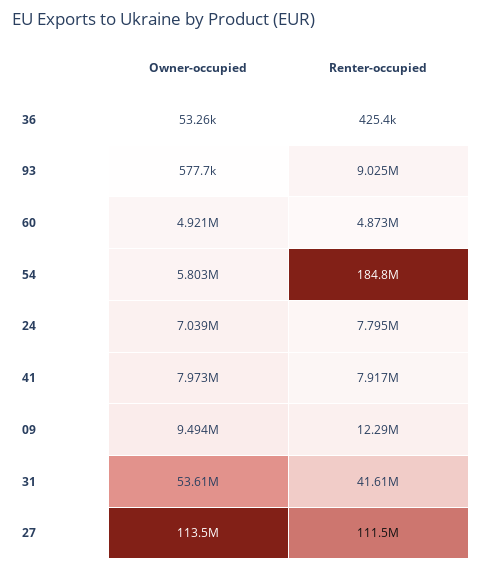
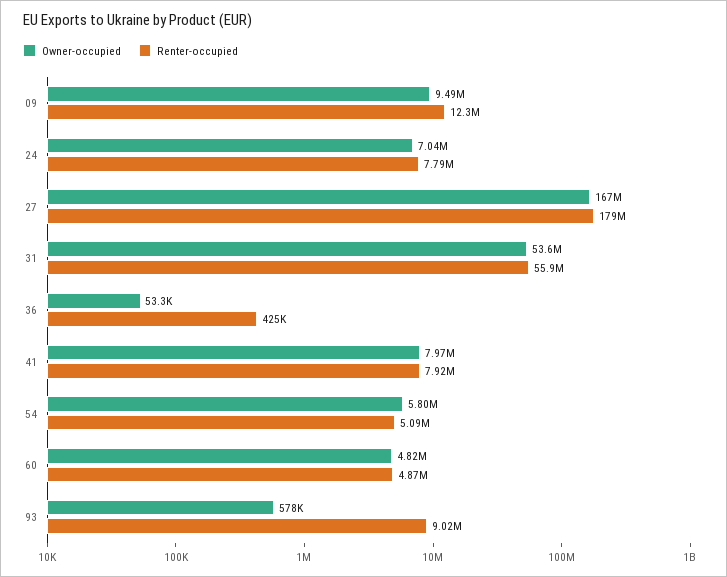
  {
    "Owner-occupied": {
      "36": 53260,
      "93": 577700,
-     "60": 4921000,
+     "60": 4820000,
      "54": 5803000,
      "24": 7039000,
      "41": 7973000,
      "09": 9494000,
      "31": 53610000,
-     "27": 113500000
+     "27": 167000000
    },
    "Renter-occupied": {
      "36": 425400,
      "93": 9025000,
      "60": 4873000,
-     "54": 184800000,
+     "54": 5090000,
      "24": 7795000,
      "41": 7917000,
      "09": 12290000,
-     "31": 41610000,
+     "31": 55900000,
-     "27": 111500000
+     "27": 179000000
    }
  }

